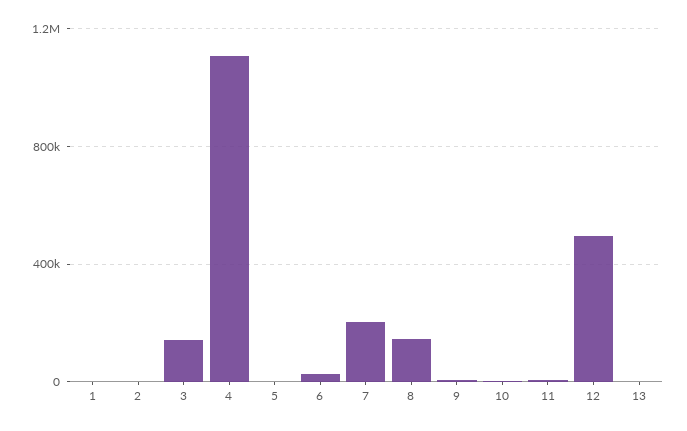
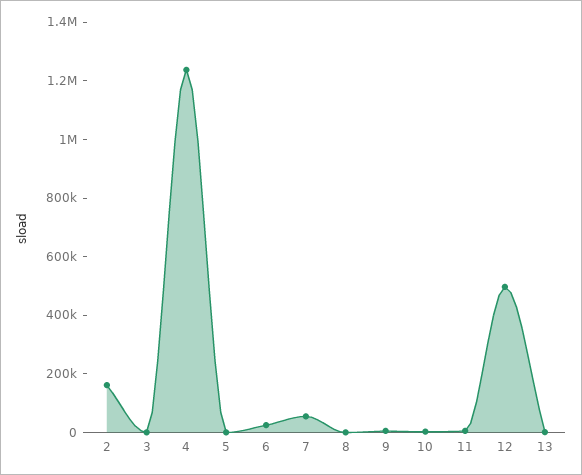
  {
-   "1": 0,
-   "2": 0,
+   "2": 150000,
-   "3": 150000,
+   "3": 0,
-   "4": 1100000,
+   "4": 1250000,
    "5": 0,
    "6": 50000,
-   "7": 200000,
+   "7": 50000,
-   "8": 150000,
+   "8": 0,
    "9": 0,
    "10": 0,
    "11": 0,
    "12": 500000,
    "13": 0
  }

